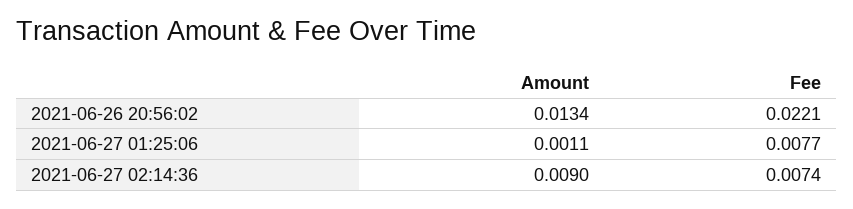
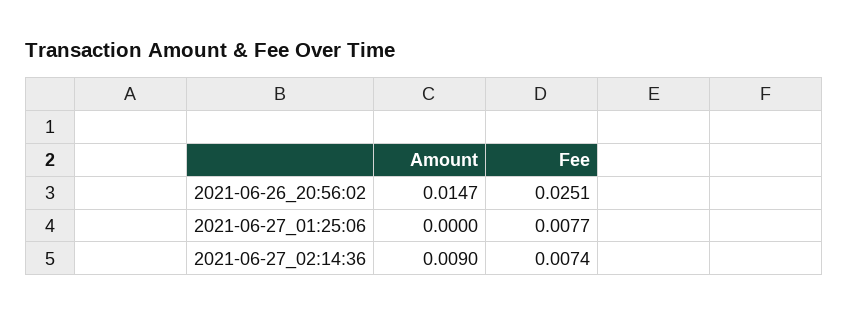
  {
    "Amount": {
-     "2021-06-26 20:56:02": 0.0134,
+     "2021-06-26 20:56:02": 0.0147,
-     "2021-06-27 01:25:06": 0.0011,
+     "2021-06-27 01:25:06": 0,
      "2021-06-27 02:14:36": 0.009
    },
    "Fee": {
-     "2021-06-26 20:56:02": 0.0221,
+     "2021-06-26 20:56:02": 0.0251,
      "2021-06-27 01:25:06": 0.0077,
      "2021-06-27 02:14:36": 0.0074
    }
  }

